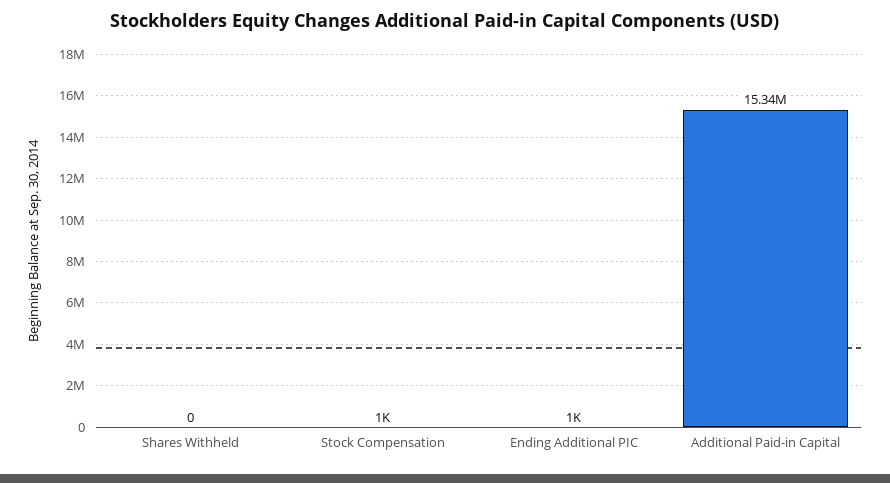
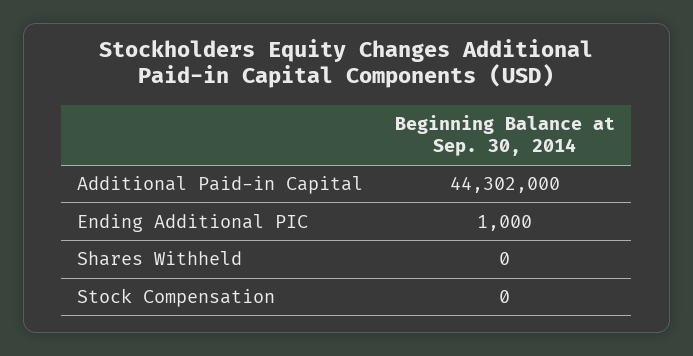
  {
    "Shares Withheld": 0,
-   "Stock Compensation": 1000,
+   "Stock Compensation": 0,
    "Ending Additional PIC": 1000,
-   "Additional Paid-in Capital": 15340000
+   "Additional Paid-in Capital": 44302000
  }

